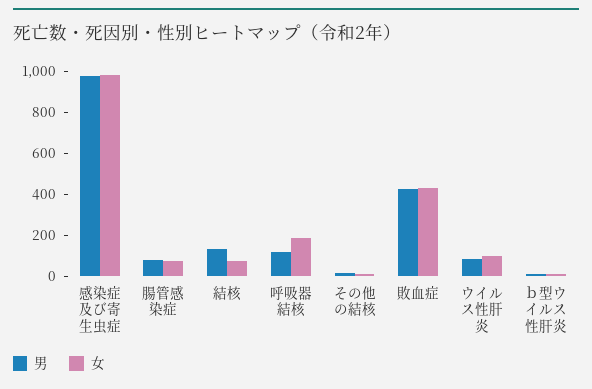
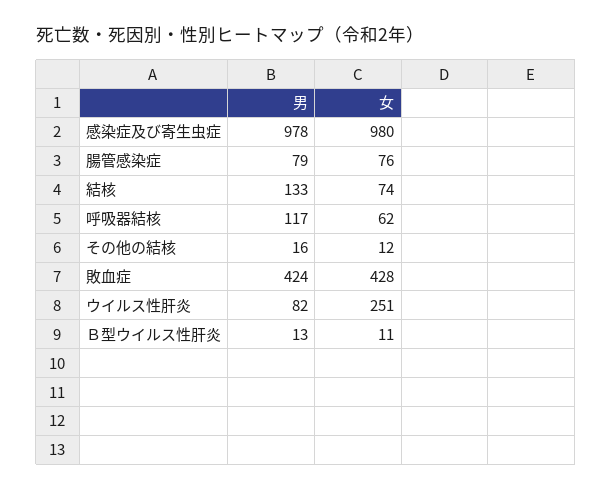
  {
    "男": {
      "感染症及び寄生虫症": 978,
      "腸管感染症": 79,
      "結核": 133,
      "呼吸器結核": 117,
      "その他の結核": 16,
      "敗血症": 424,
      "ウイルス性肝炎": 82,
      "ｂ型ウイルス性肝炎": 13
    },
    "女": {
      "感染症及び寄生虫症": 980,
      "腸管感染症": 76,
      "結核": 74,
-     "呼吸器結核": 200,
+     "呼吸器結核": 62,
      "その他の結核": 12,
      "敗血症": 428,
-     "ウイルス性肝炎": 100,
+     "ウイルス性肝炎": 251,
      "ｂ型ウイルス性肝炎": 11
    }
  }

